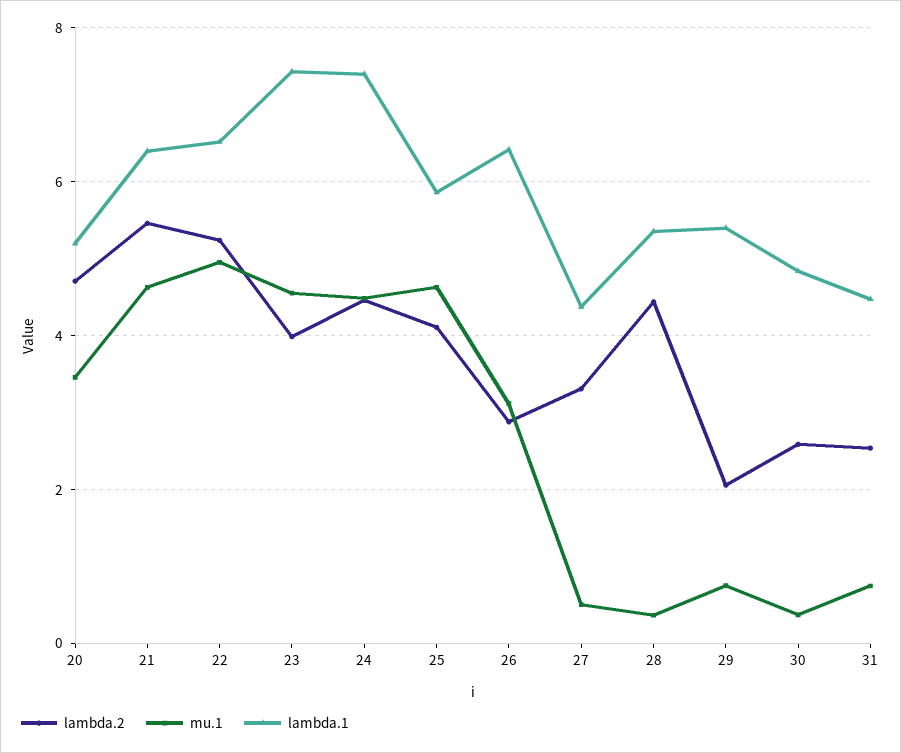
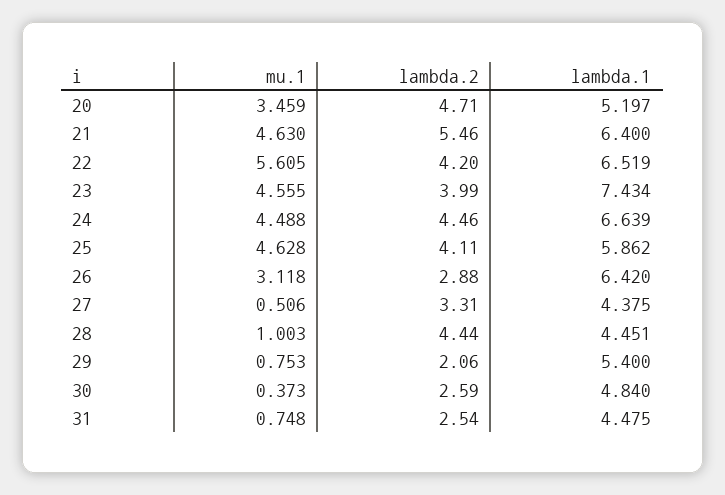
  {
    "lambda.2": {
      "20": 4.71,
      "21": 5.46,
-     "22": 5.2,
+     "22": 4.2,
      "23": 3.99,
      "24": 4.46,
      "25": 4.11,
      "26": 2.88,
      "27": 3.31,
      "28": 4.44,
      "29": 2.06,
      "30": 2.59,
      "31": 2.54
    },
    "mu.1": {
      "20": 3.459,
      "21": 4.63,
-     "22": 5,
+     "22": 5.605,
      "23": 4.555,
      "24": 4.488,
      "25": 4.628,
      "26": 3.118,
      "27": 0.506,
-     "28": 0.4,
+     "28": 1.003,
      "29": 0.753,
      "30": 0.373,
      "31": 0.748
    },
    "lambda.1": {
      "20": 5.197,
      "21": 6.4,
      "22": 6.519,
      "23": 7.434,
-     "24": 7.4,
+     "24": 6.639,
      "25": 5.862,
      "26": 6.42,
      "27": 4.375,
-     "28": 5.4,
+     "28": 4.451,
      "29": 5.4,
      "30": 4.84,
      "31": 4.475
    }
  }

